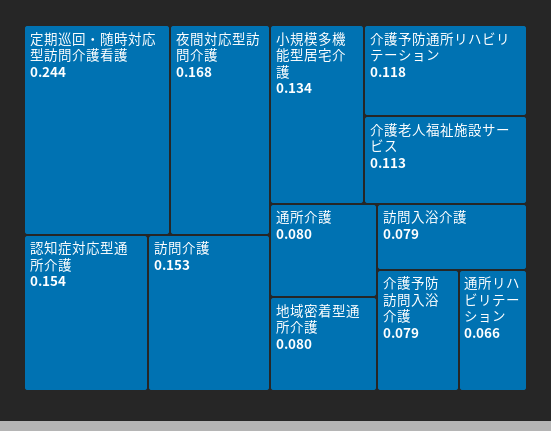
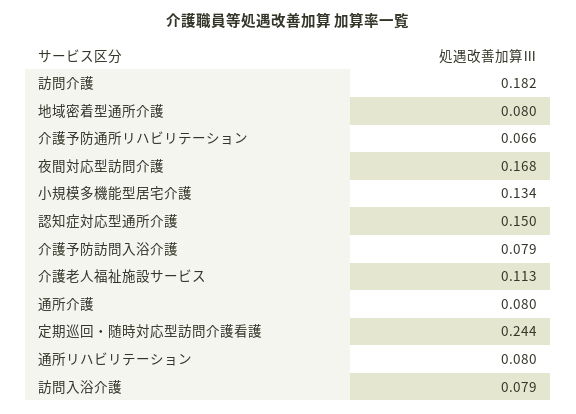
  {
    "定期巡回・随時対応型訪問介護看護": 0.244,
    "夜間対応型訪問介護": 0.168,
-   "認知症対応型通所介護": 0.154,
+   "認知症対応型通所介護": 0.15,
-   "訪問介護": 0.153,
+   "訪問介護": 0.182,
    "小規模多機能型居宅介護": 0.134,
-   "介護予防通所リハビリテーション": 0.118,
+   "介護予防通所リハビリテーション": 0.066,
    "介護老人福祉施設サービス": 0.113,
    "通所介護": 0.08,
    "地域密着型通所介護": 0.08,
    "訪問入浴介護": 0.079,
    "介護予防訪問入浴介護": 0.079,
-   "通所リハビリテーション": 0.066
+   "通所リハビリテーション": 0.08
  }

